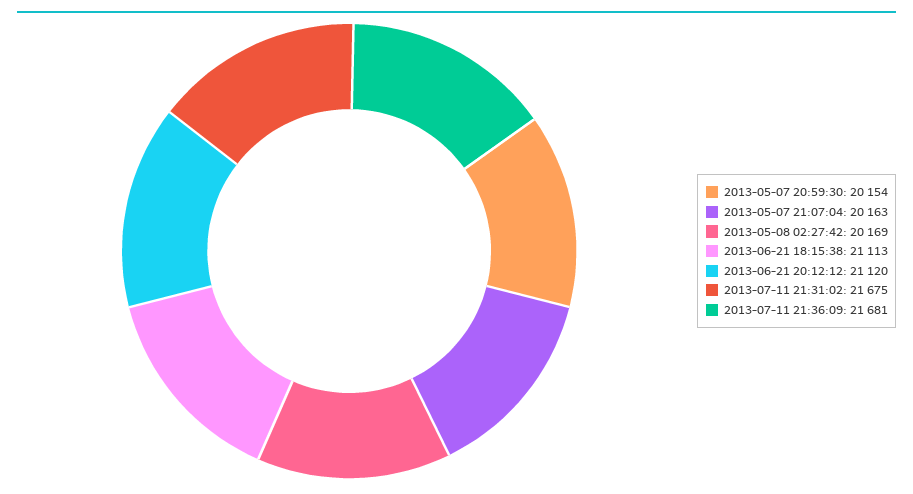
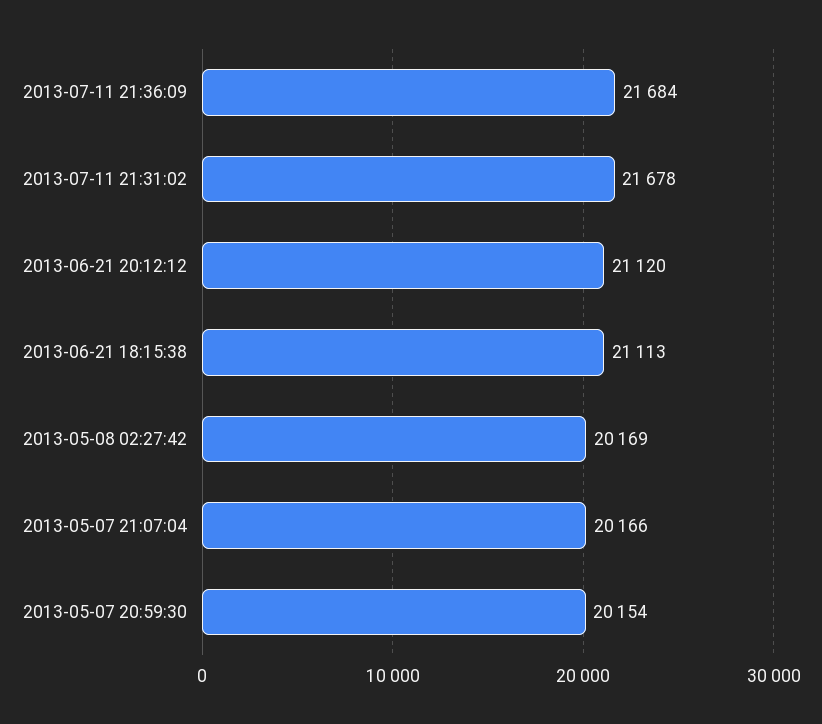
  {
    "2013-05-07 20:59:30": 20154,
-   "2013-05-07 21:07:04": 20163,
+   "2013-05-07 21:07:04": 20166,
    "2013-05-08 02:27:42": 20169,
    "2013-06-21 18:15:38": 21113,
    "2013-06-21 20:12:12": 21120,
-   "2013-07-11 21:31:02": 21675,
+   "2013-07-11 21:31:02": 21678,
-   "2013-07-11 21:36:09": 21681
+   "2013-07-11 21:36:09": 21684
  }

